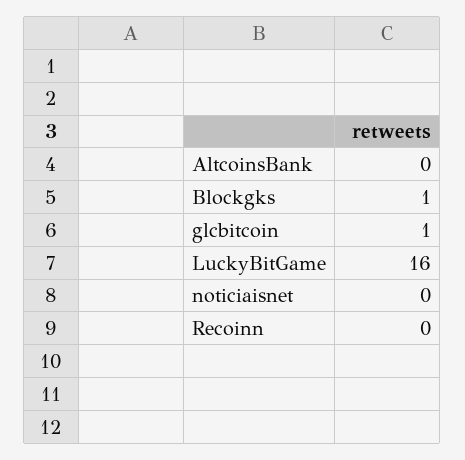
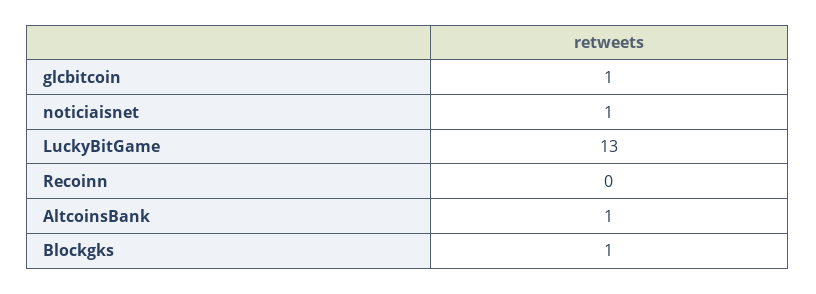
  {
-   "AltcoinsBank": 0,
+   "AltcoinsBank": 1,
    "Blockgks": 1,
    "glcbitcoin": 1,
-   "LuckyBitGame": 16,
+   "LuckyBitGame": 13,
-   "noticiaisnet": 0,
+   "noticiaisnet": 1,
    "Recoinn": 0
  }

